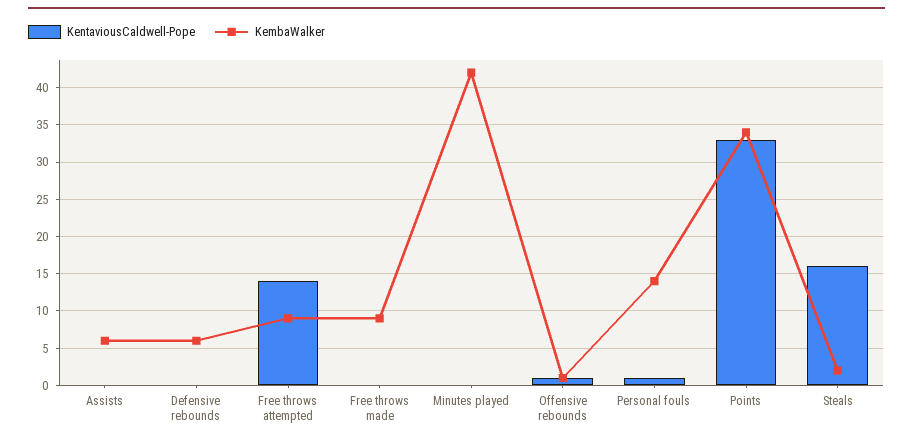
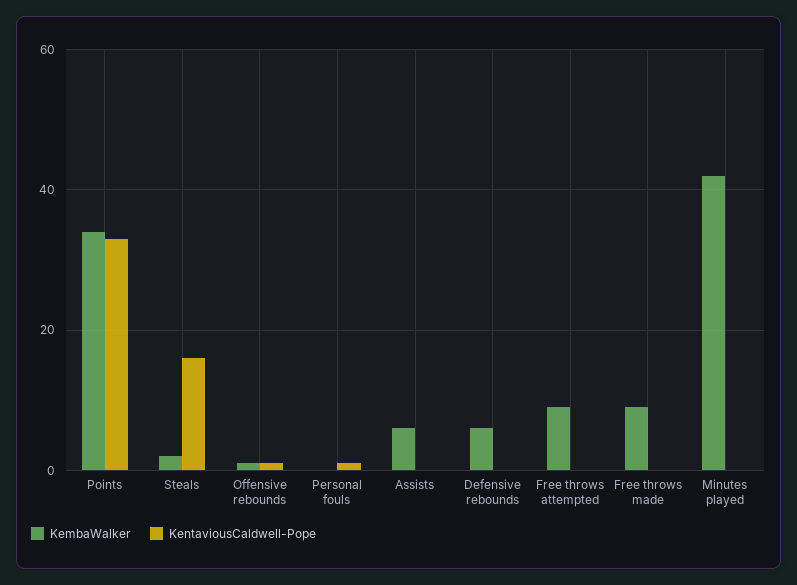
  {
    "KentaviousCaldwell-Pope": {
      "Assists": 0,
      "Defensive rebounds": 0,
-     "Free throws attempted": 14,
+     "Free throws attempted": 0,
      "Free throws made": 0,
      "Minutes played": 0,
      "Offensive rebounds": 1,
      "Personal fouls": 1,
      "Points": 33,
      "Steals": 16
    },
    "KembaWalker": {
      "Assists": 6,
      "Defensive rebounds": 6,
      "Free throws attempted": 9,
      "Free throws made": 9,
      "Minutes played": 42,
      "Offensive rebounds": 1,
-     "Personal fouls": 14,
+     "Personal fouls": 0,
      "Points": 34,
      "Steals": 2
    }
  }

